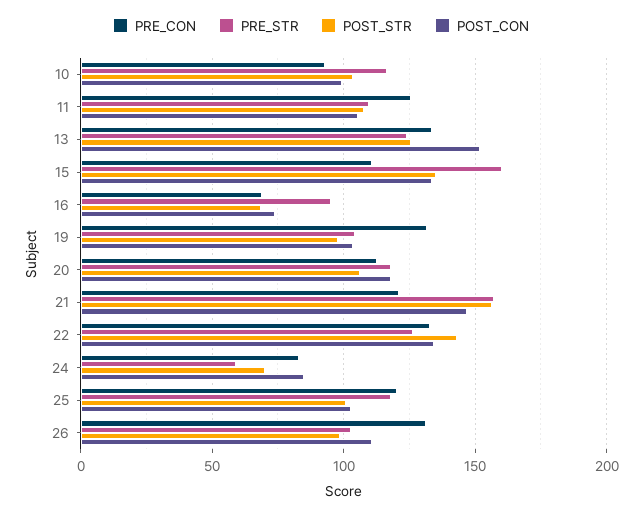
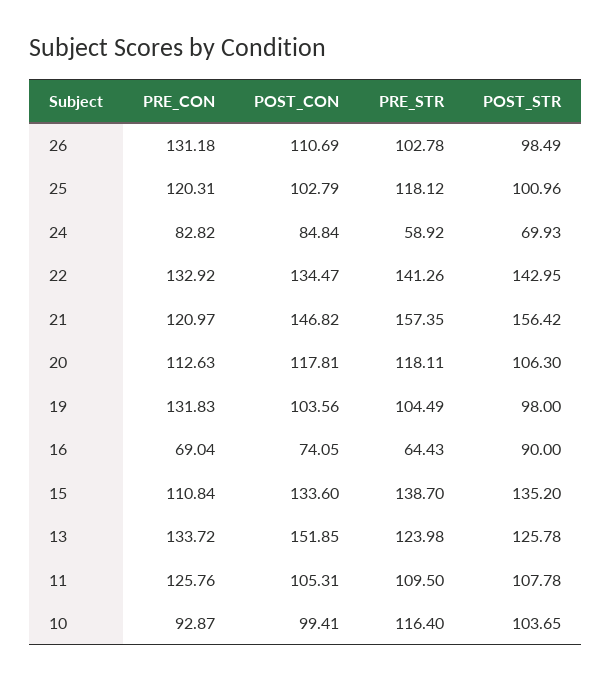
  {
    "PRE_CON": {
      "10": 92.87,
      "11": 125.76,
      "13": 133.72,
      "15": 110.84,
      "16": 69.04,
      "19": 131.83,
      "20": 112.63,
      "21": 120.97,
      "22": 132.92,
      "24": 82.82,
      "25": 120.31,
      "26": 131.18
    },
    "PRE_STR": {
      "10": 116.4,
      "11": 109.5,
      "13": 123.98,
-     "15": 160,
+     "15": 138.7,
-     "16": 95,
+     "16": 64.43,
      "19": 104.49,
      "20": 118.11,
      "21": 157.35,
-     "22": 125,
+     "22": 141.26,
      "24": 58.92,
      "25": 118.12,
      "26": 102.78
    },
    "POST_STR": {
      "10": 103.65,
      "11": 107.78,
      "13": 125.78,
      "15": 135.2,
-     "16": 70,
+     "16": 90,
      "19": 98,
      "20": 106.3,
      "21": 156.42,
      "22": 142.95,
      "24": 69.93,
      "25": 100.96,
      "26": 98.49
    },
    "POST_CON": {
      "10": 99.41,
      "11": 105.31,
      "13": 151.85,
      "15": 133.6,
      "16": 74.05,
      "19": 103.56,
      "20": 117.81,
      "21": 146.82,
      "22": 134.47,
      "24": 84.84,
      "25": 102.79,
      "26": 110.69
    }
  }

